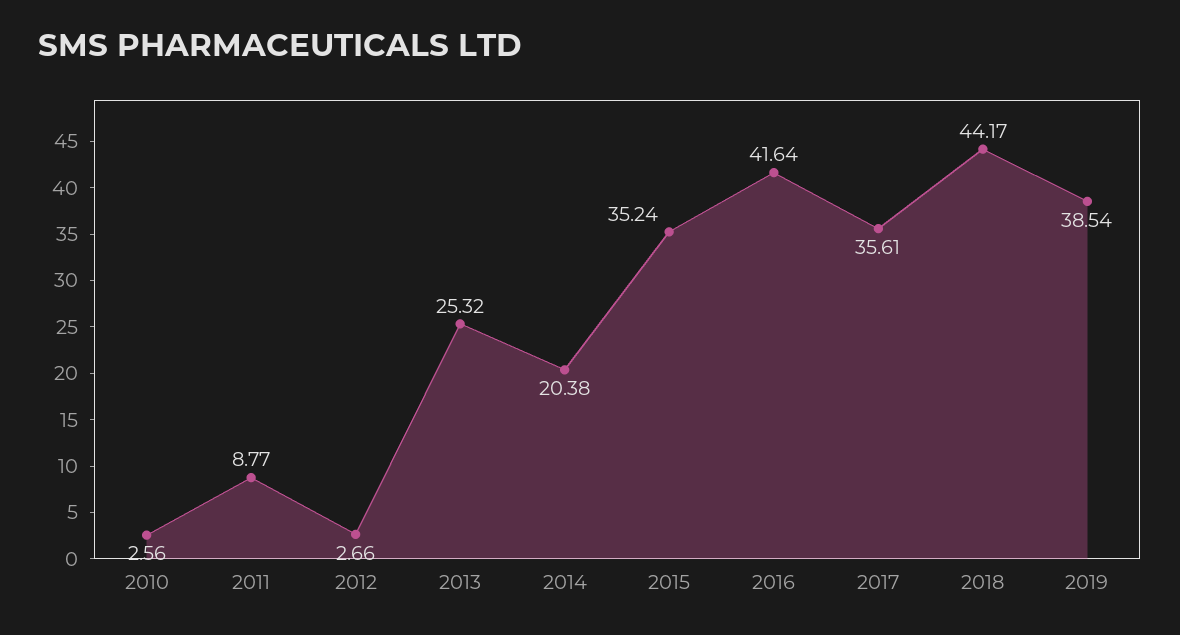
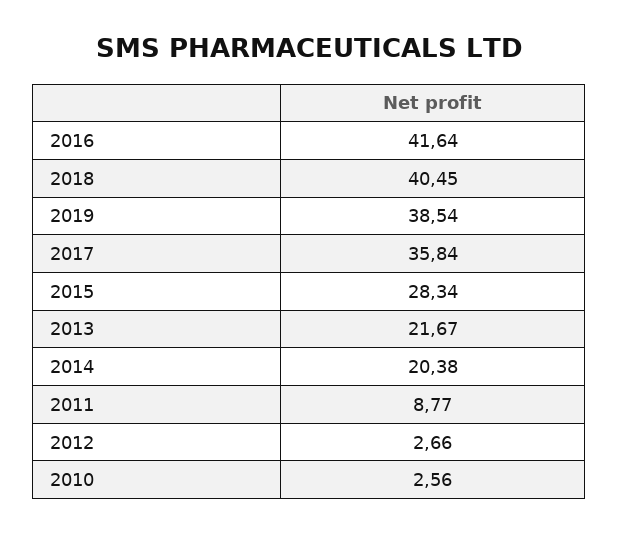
  {
    "2010": 2.56,
    "2011": 8.77,
    "2012": 2.66,
-   "2013": 25.32,
+   "2013": 21.67,
    "2014": 20.38,
-   "2015": 35.24,
+   "2015": 28.34,
    "2016": 41.64,
-   "2017": 35.61,
+   "2017": 35.84,
-   "2018": 44.17,
+   "2018": 40.45,
    "2019": 38.54
  }

